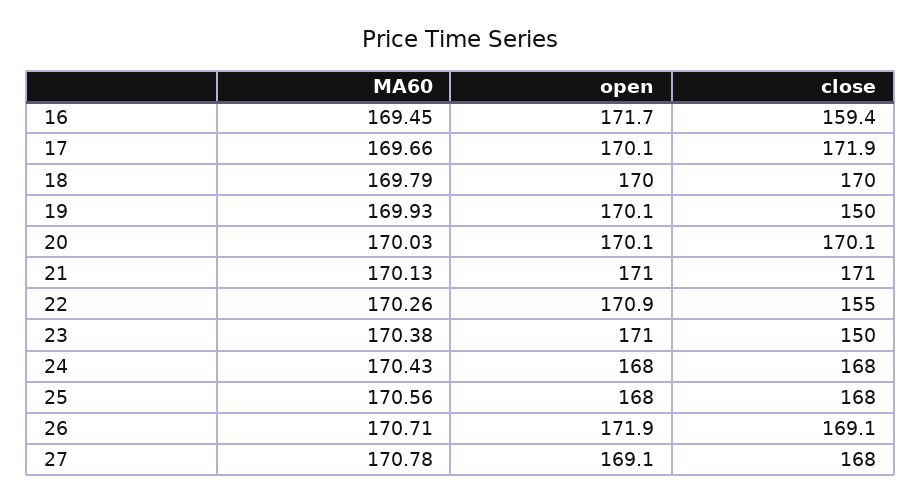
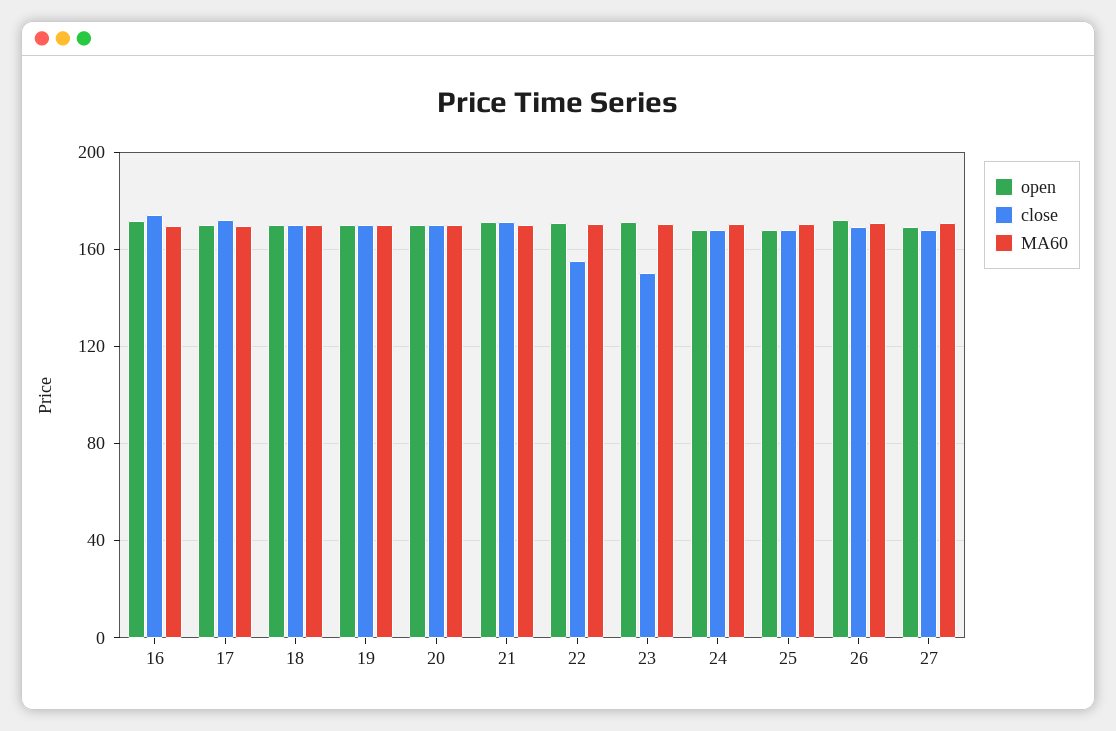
  {
    "MA60": {
      "16": 169.45,
      "17": 169.66,
      "18": 169.79,
      "19": 169.93,
      "20": 170.03,
      "21": 170.13,
      "22": 170.26,
      "23": 170.38,
      "24": 170.43,
      "25": 170.56,
      "26": 170.71,
      "27": 170.78
    },
    "open": {
      "16": 171.7,
      "17": 170.1,
      "18": 170,
      "19": 170.1,
      "20": 170.1,
      "21": 171,
      "22": 170.9,
      "23": 171,
      "24": 168,
      "25": 168,
      "26": 171.9,
      "27": 169.1
    },
    "close": {
-     "16": 159.4,
+     "16": 175,
      "17": 171.9,
      "18": 170,
-     "19": 150,
+     "19": 170,
      "20": 170.1,
      "21": 171,
      "22": 155,
      "23": 150,
      "24": 168,
      "25": 168,
      "26": 169.1,
      "27": 168
    }
  }

